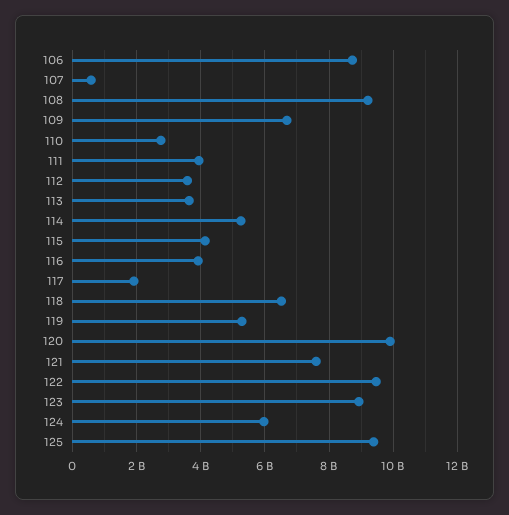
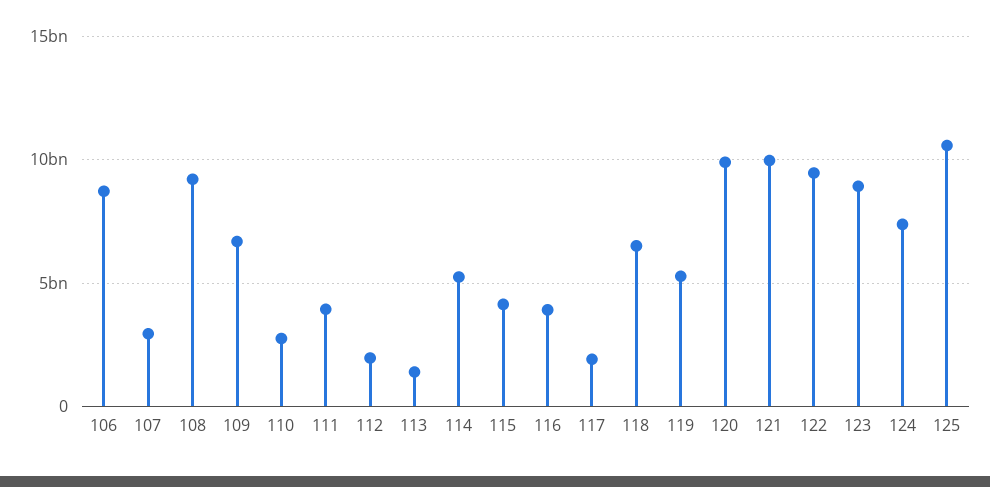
  {
    "106": 8800000000,
-   "107": 600000000,
+   "107": 3000000000,
    "108": 9200000000,
    "109": 6600000000,
    "110": 2800000000,
    "111": 4000000000,
-   "112": 3600000000,
+   "112": 2000000000,
-   "113": 3600000000,
+   "113": 1500000000,
    "114": 5200000000,
    "115": 4200000000,
    "116": 4000000000,
    "117": 2000000000,
    "118": 6600000000,
    "119": 5200000000,
    "120": 10000000000,
-   "121": 7600000000,
+   "121": 10000000000,
    "122": 9400000000,
    "123": 9000000000,
-   "124": 6000000000,
+   "124": 7500000000,
-   "125": 9400000000
+   "125": 10500000000
  }

